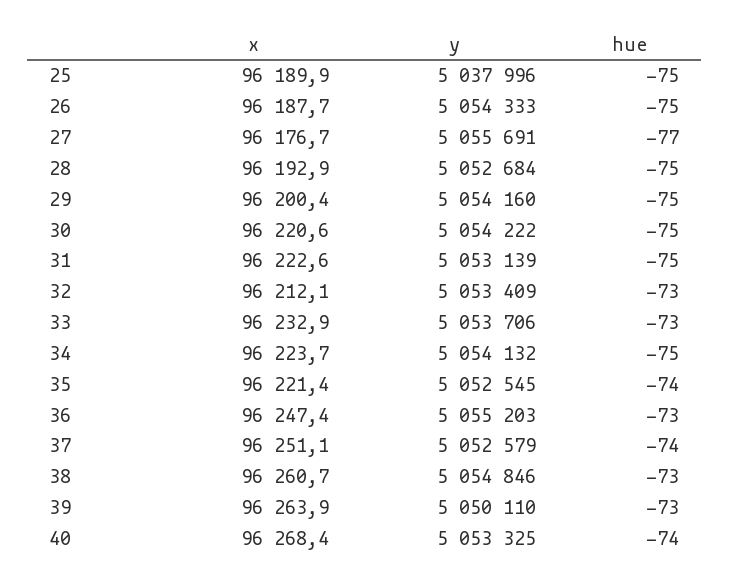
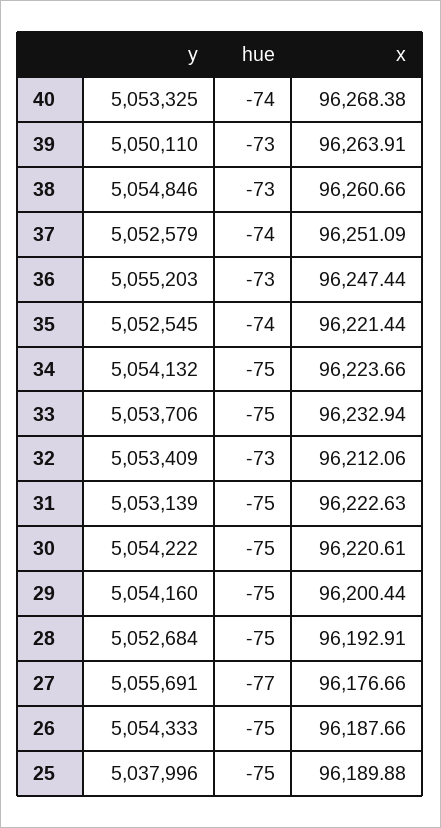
  {
    "x": {
      "25": 96189.88,
      "26": 96187.66,
      "27": 96176.66,
      "28": 96192.91,
      "29": 96200.44,
      "30": 96220.61,
      "31": 96222.63,
      "32": 96212.06,
      "33": 96232.94,
      "34": 96223.66,
      "35": 96221.44,
      "36": 96247.44,
      "37": 96251.09,
      "38": 96260.66,
      "39": 96263.91,
      "40": 96268.38
    },
    "y": {
      "25": 5037996,
      "26": 5054333,
      "27": 5055691,
      "28": 5052684,
      "29": 5054160,
      "30": 5054222,
      "31": 5053139,
      "32": 5053409,
      "33": 5053706,
      "34": 5054132,
      "35": 5052545,
      "36": 5055203,
      "37": 5052579,
      "38": 5054846,
      "39": 5050110,
      "40": 5053325
    },
    "hue": {
      "25": -75,
      "26": -75,
      "27": -77,
      "28": -75,
      "29": -75,
      "30": -75,
      "31": -75,
      "32": -73,
-     "33": -73,
+     "33": -75,
      "34": -75,
      "35": -74,
      "36": -73,
      "37": -74,
      "38": -73,
      "39": -73,
      "40": -74
    }
  }

